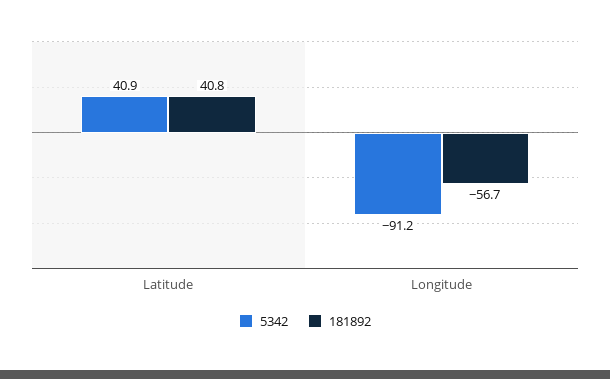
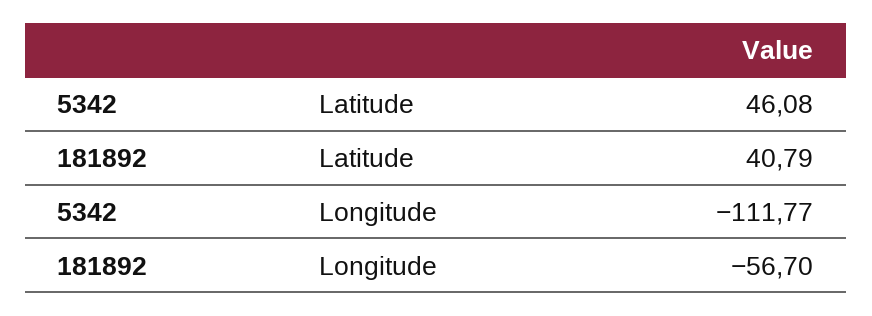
  {
    "5342": {
-     "Latitude": 40.9,
+     "Latitude": 46.08,
-     "Longitude": -91.2
+     "Longitude": -111.77
    },
    "181892": {
      "Latitude": 40.79,
      "Longitude": -56.7
    }
  }

